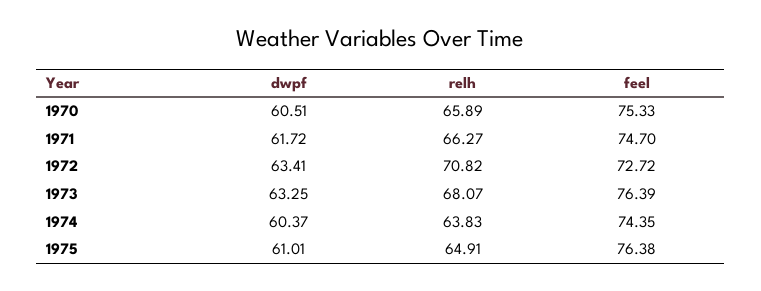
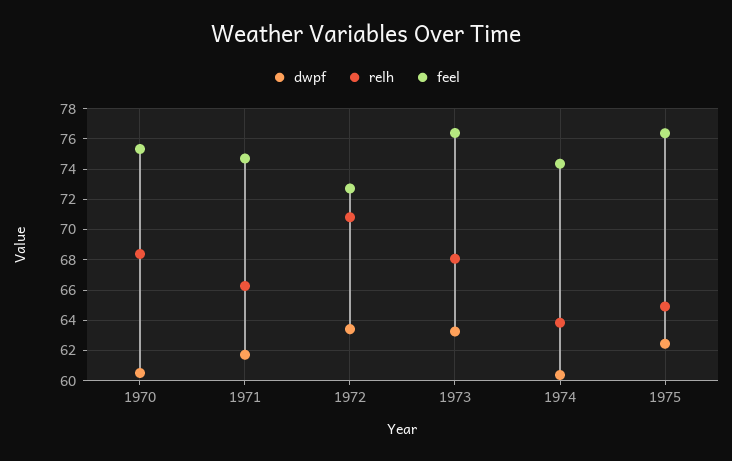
  {
    "dwpf": {
      "1970": 60.51,
      "1971": 61.72,
      "1972": 63.41,
      "1973": 63.25,
      "1974": 60.37,
-     "1975": 61.01
+     "1975": 62.5
    },
    "relh": {
-     "1970": 65.89,
+     "1970": 68.5,
      "1971": 66.27,
      "1972": 70.82,
      "1973": 68.07,
      "1974": 63.83,
      "1975": 64.91
    },
    "feel": {
      "1970": 75.33,
      "1971": 74.7,
      "1972": 72.72,
      "1973": 76.39,
      "1974": 74.35,
      "1975": 76.38
    }
  }

